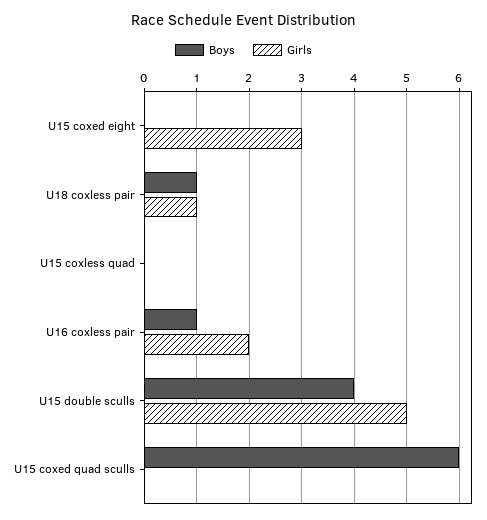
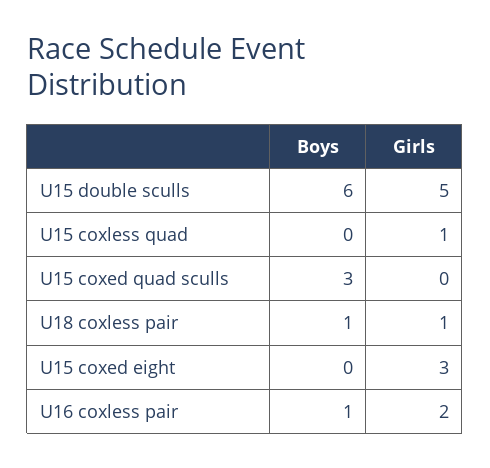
  {
    "Boys": {
      "U15 coxed eight": 0,
      "U18 coxless pair": 1,
      "U15 coxless quad": 0,
      "U16 coxless pair": 1,
-     "U15 double sculls": 4,
+     "U15 double sculls": 6,
-     "U15 coxed quad sculls": 6
+     "U15 coxed quad sculls": 3
    },
    "Girls": {
      "U15 coxed eight": 3,
      "U18 coxless pair": 1,
-     "U15 coxless quad": 0,
+     "U15 coxless quad": 1,
      "U16 coxless pair": 2,
      "U15 double sculls": 5,
      "U15 coxed quad sculls": 0
    }
  }

